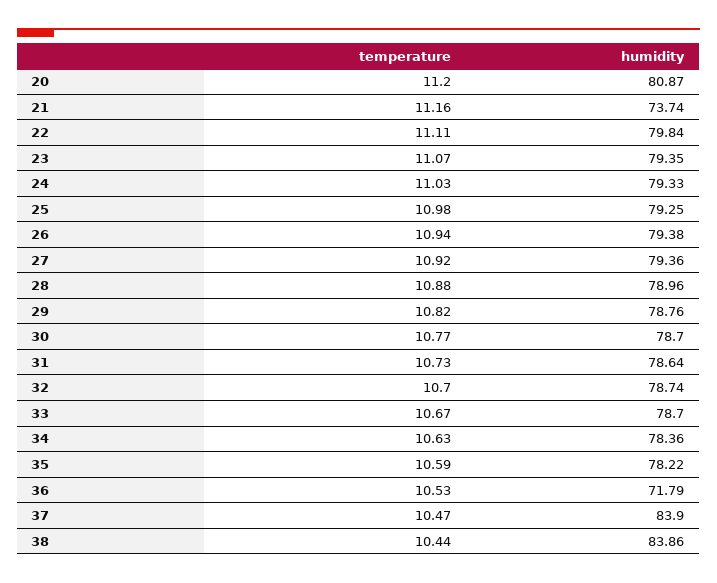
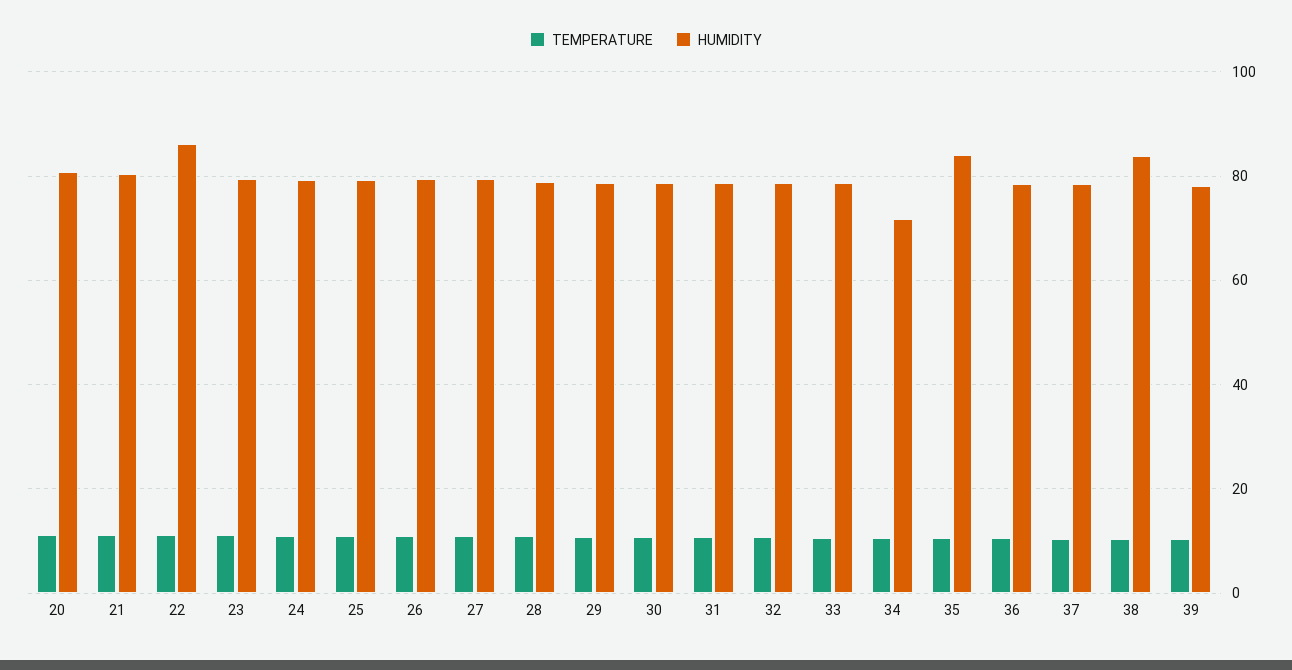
  {
    "temperature": {
      "20": 11.2,
      "21": 11.16,
      "22": 11.11,
      "23": 11.07,
      "24": 11.03,
      "25": 10.98,
      "26": 10.94,
      "27": 10.92,
      "28": 10.88,
      "29": 10.82,
      "30": 10.77,
      "31": 10.73,
      "32": 10.7,
      "33": 10.67,
      "34": 10.63,
      "35": 10.59,
      "36": 10.53,
      "37": 10.47,
-     "38": 10.44
+     "38": 10.44,
+     "39": 10
    },
    "humidity": {
      "20": 80.87,
-     "21": 73.74,
+     "21": 80,
-     "22": 79.84,
+     "22": 86,
      "23": 79.35,
      "24": 79.33,
      "25": 79.25,
      "26": 79.38,
      "27": 79.36,
      "28": 78.96,
      "29": 78.76,
      "30": 78.7,
      "31": 78.64,
      "32": 78.74,
      "33": 78.7,
-     "34": 78.36,
+     "34": 72,
-     "35": 78.22,
+     "35": 84,
-     "36": 71.79,
+     "36": 78,
-     "37": 83.9,
+     "37": 78,
-     "38": 83.86
+     "38": 83.86,
+     "39": 78
    }
  }

